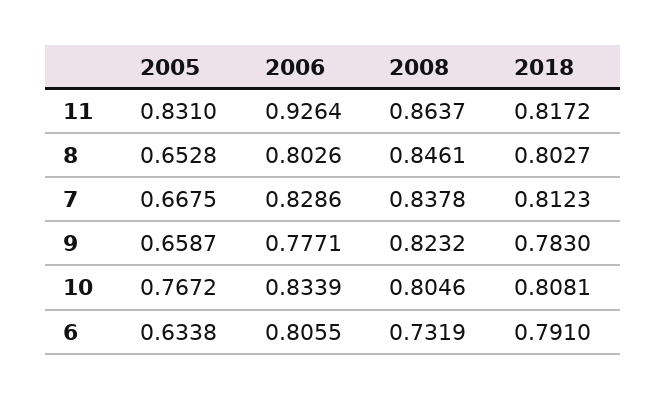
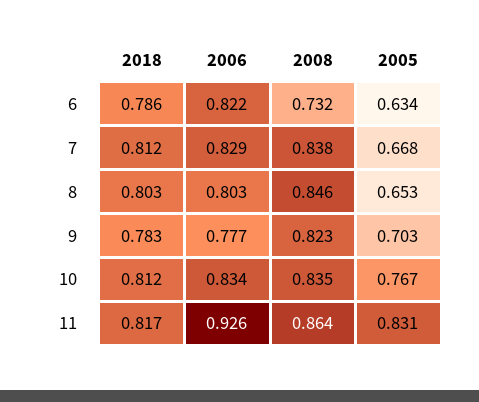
  {
    "2005": {
      "11": 0.831,
      "8": 0.6528,
      "7": 0.6675,
-     "9": 0.6587,
+     "9": 0.703,
      "10": 0.7672,
      "6": 0.6338
    },
    "2006": {
      "11": 0.9264,
      "8": 0.8026,
      "7": 0.8286,
      "9": 0.7771,
      "10": 0.8339,
-     "6": 0.8055
+     "6": 0.822
    },
    "2008": {
      "11": 0.8637,
      "8": 0.8461,
      "7": 0.8378,
      "9": 0.8232,
-     "10": 0.8046,
+     "10": 0.835,
      "6": 0.7319
    },
    "2018": {
      "11": 0.8172,
      "8": 0.8027,
      "7": 0.8123,
      "9": 0.783,
-     "10": 0.8081,
+     "10": 0.812,
-     "6": 0.791
+     "6": 0.786
    }
  }

